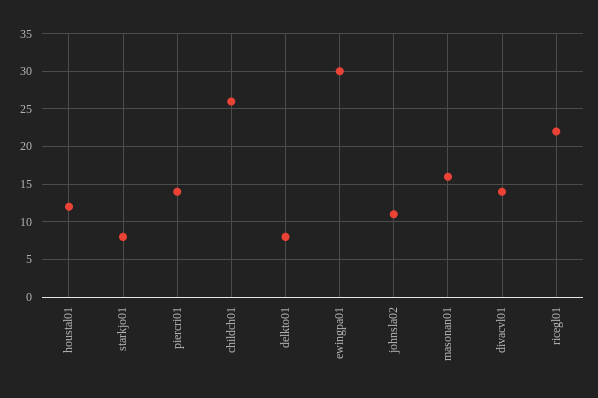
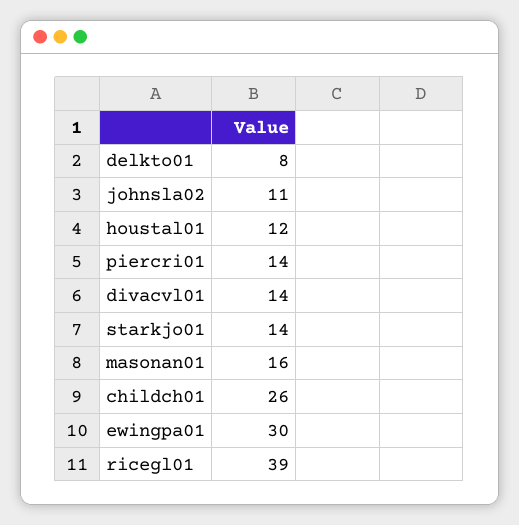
  {
    "houstal01": 12,
-   "starkjo01": 8,
+   "starkjo01": 14,
    "piercri01": 14,
    "childch01": 26,
    "delkto01": 8,
    "ewingpa01": 30,
    "johnsla02": 11,
    "masonan01": 16,
    "divacvl01": 14,
-   "ricegl01": 22
+   "ricegl01": 39
  }

